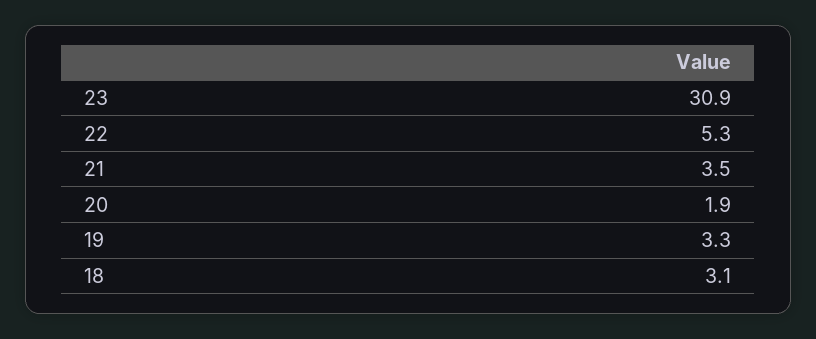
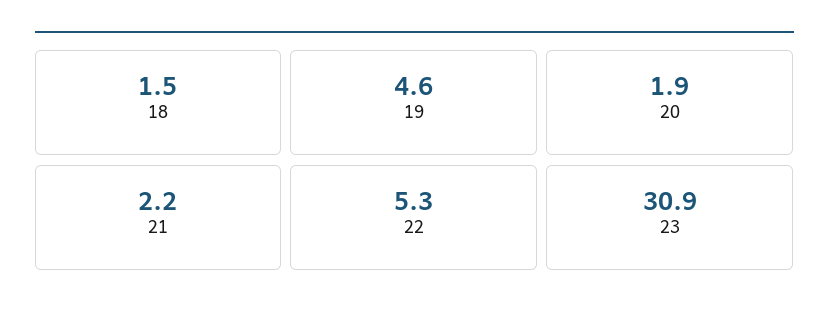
  {
    "23": 30.9,
    "22": 5.3,
-   "21": 3.5,
+   "21": 2.2,
    "20": 1.9,
-   "19": 3.3,
+   "19": 4.6,
-   "18": 3.1
+   "18": 1.5
  }

